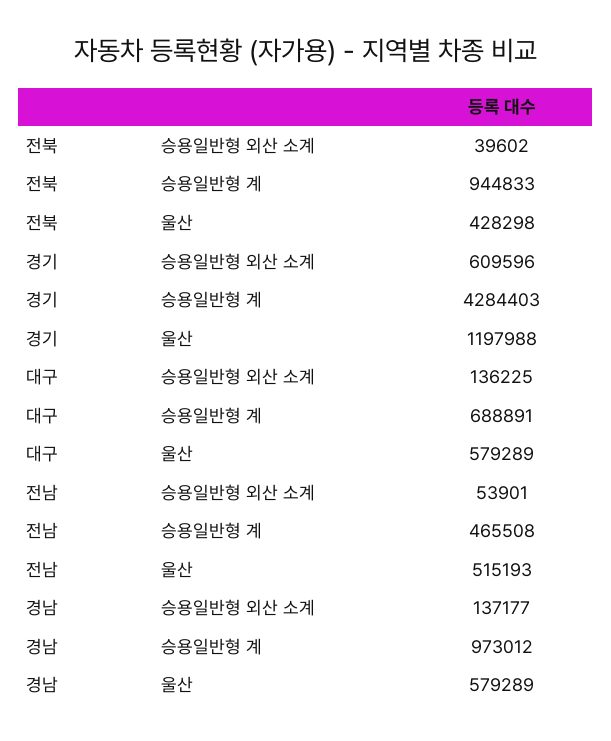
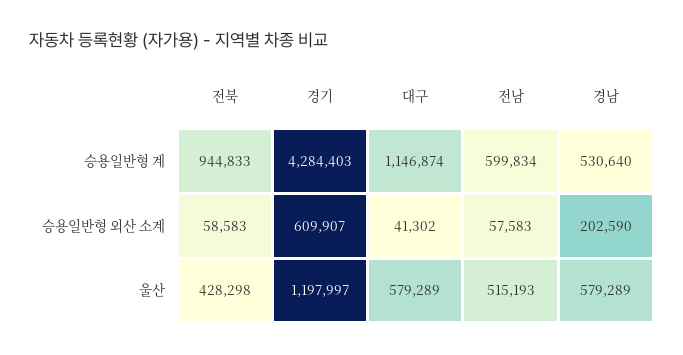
  {
    "전북": {
-     "승용일반형 외산 소계": 39602,
+     "승용일반형 외산 소계": 58583,
      "승용일반형 계": 944833,
      "울산": 428298
    },
    "경기": {
-     "승용일반형 외산 소계": 609596,
+     "승용일반형 외산 소계": 609907,
      "승용일반형 계": 4284403,
-     "울산": 1197988
+     "울산": 1197997
    },
    "대구": {
-     "승용일반형 외산 소계": 136225,
+     "승용일반형 외산 소계": 41302,
-     "승용일반형 계": 688891,
+     "승용일반형 계": 1146874,
      "울산": 579289
    },
    "전남": {
-     "승용일반형 외산 소계": 53901,
+     "승용일반형 외산 소계": 57583,
-     "승용일반형 계": 465508,
+     "승용일반형 계": 599834,
      "울산": 515193
    },
    "경남": {
-     "승용일반형 외산 소계": 137177,
+     "승용일반형 외산 소계": 202590,
-     "승용일반형 계": 973012,
+     "승용일반형 계": 530640,
      "울산": 579289
    }
  }

